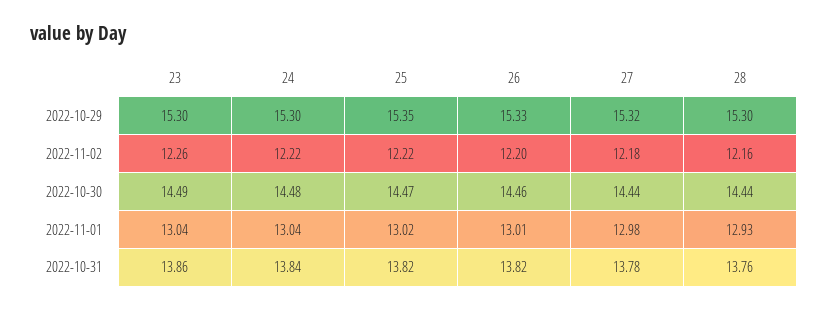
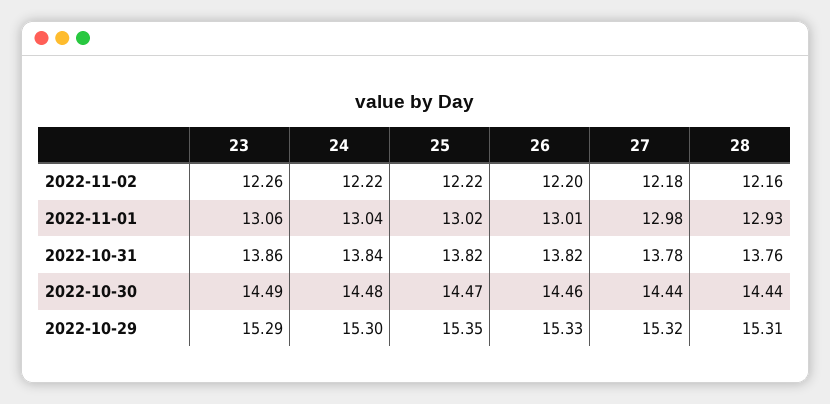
  {
    "23": {
-     "2022-10-29": 15.3,
+     "2022-10-29": 15.29,
      "2022-11-02": 12.26,
      "2022-10-30": 14.49,
-     "2022-11-01": 13.04,
+     "2022-11-01": 13.06,
      "2022-10-31": 13.86
    },
    "24": {
      "2022-10-29": 15.3,
      "2022-11-02": 12.22,
      "2022-10-30": 14.48,
      "2022-11-01": 13.04,
      "2022-10-31": 13.84
    },
    "25": {
      "2022-10-29": 15.35,
      "2022-11-02": 12.22,
      "2022-10-30": 14.47,
      "2022-11-01": 13.02,
      "2022-10-31": 13.82
    },
    "26": {
      "2022-10-29": 15.33,
      "2022-11-02": 12.2,
      "2022-10-30": 14.46,
      "2022-11-01": 13.01,
      "2022-10-31": 13.82
    },
    "27": {
      "2022-10-29": 15.32,
      "2022-11-02": 12.18,
      "2022-10-30": 14.44,
      "2022-11-01": 12.98,
      "2022-10-31": 13.78
    },
    "28": {
-     "2022-10-29": 15.3,
+     "2022-10-29": 15.31,
      "2022-11-02": 12.16,
      "2022-10-30": 14.44,
      "2022-11-01": 12.93,
      "2022-10-31": 13.76
    }
  }

